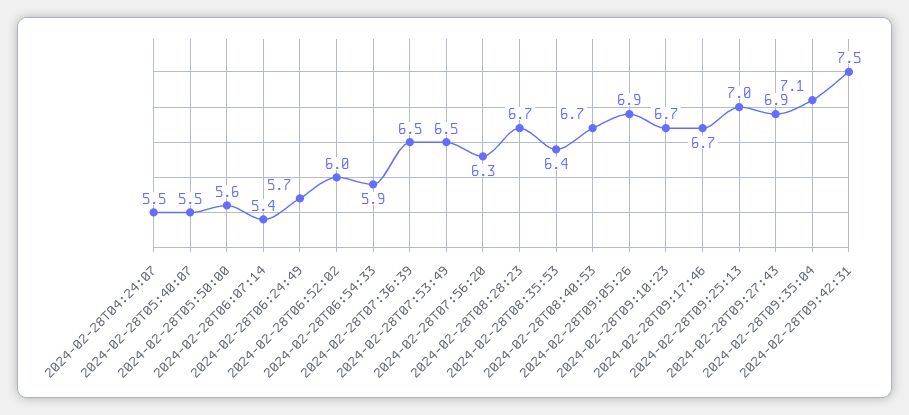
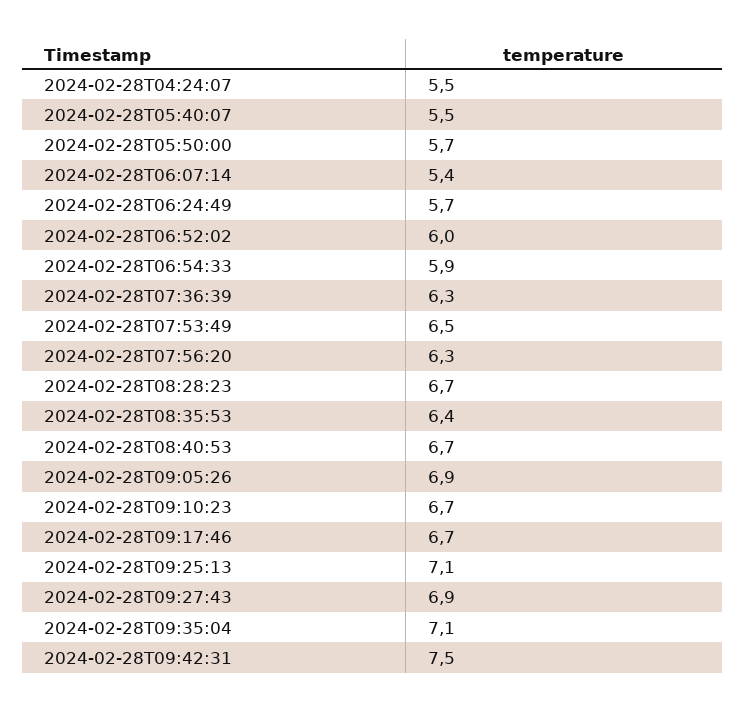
  {
    "2024-02-28T04:24:07": 5.5,
    "2024-02-28T05:40:07": 5.5,
-   "2024-02-28T05:50:00": 5.6,
+   "2024-02-28T05:50:00": 5.7,
    "2024-02-28T06:07:14": 5.4,
    "2024-02-28T06:24:49": 5.7,
    "2024-02-28T06:52:02": 6,
    "2024-02-28T06:54:33": 5.9,
-   "2024-02-28T07:36:39": 6.5,
+   "2024-02-28T07:36:39": 6.3,
    "2024-02-28T07:53:49": 6.5,
    "2024-02-28T07:56:20": 6.3,
    "2024-02-28T08:28:23": 6.7,
    "2024-02-28T08:35:53": 6.4,
    "2024-02-28T08:40:53": 6.7,
    "2024-02-28T09:05:26": 6.9,
    "2024-02-28T09:10:23": 6.7,
    "2024-02-28T09:17:46": 6.7,
-   "2024-02-28T09:25:13": 7,
+   "2024-02-28T09:25:13": 7.1,
    "2024-02-28T09:27:43": 6.9,
    "2024-02-28T09:35:04": 7.1,
    "2024-02-28T09:42:31": 7.5
  }

